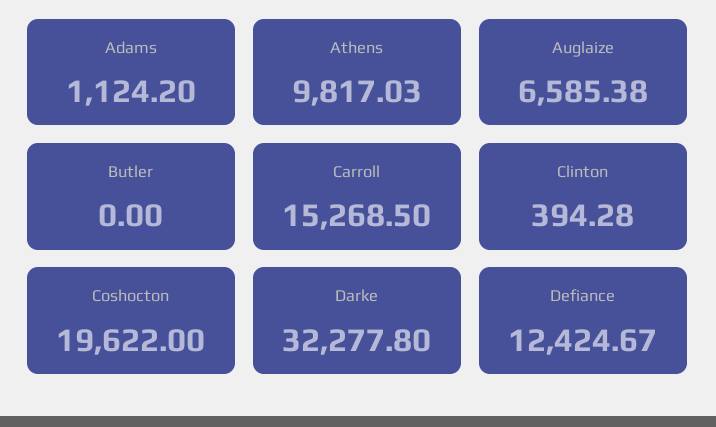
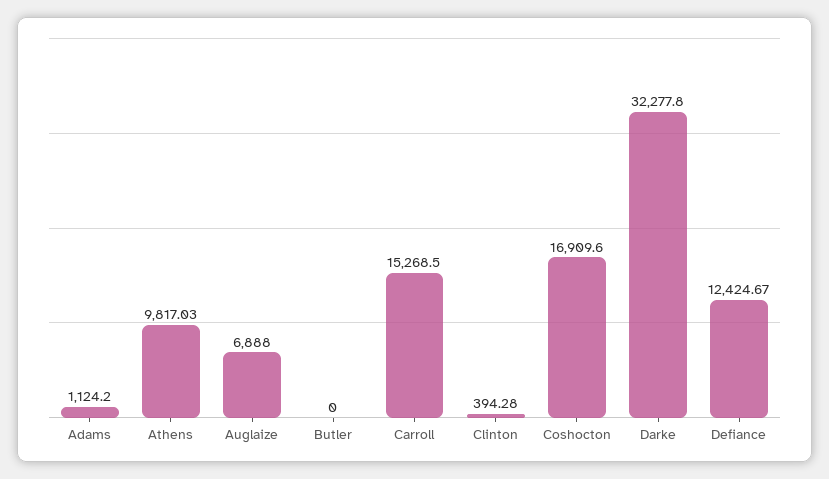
  {
    "Adams": 1124.2,
    "Athens": 9817.03,
-   "Auglaize": 6585.38,
+   "Auglaize": 6888,
    "Butler": 0,
    "Carroll": 15268.5,
    "Clinton": 394.28,
-   "Coshocton": 19622,
+   "Coshocton": 16909.6,
    "Darke": 32277.8,
    "Defiance": 12424.67
  }

